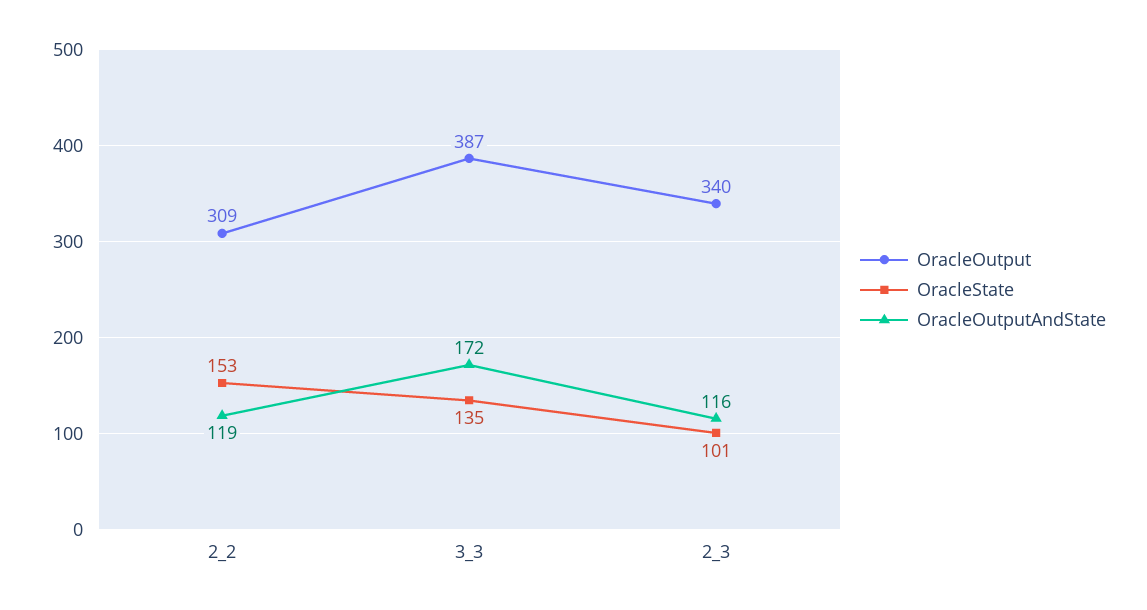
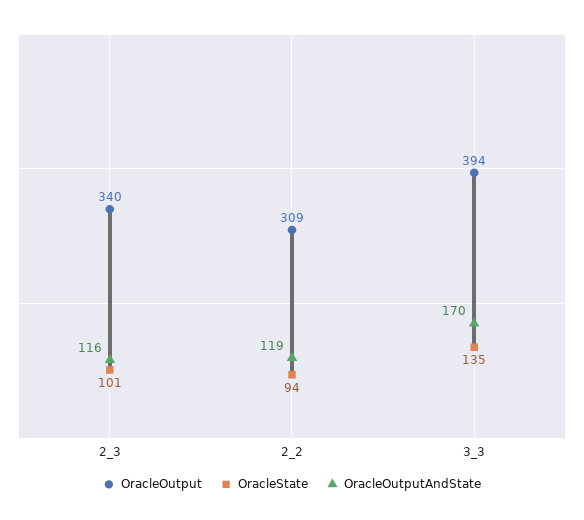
  {
    "OracleOutput": {
      "2_2": 309,
-     "3_3": 387,
+     "3_3": 394,
      "2_3": 340
    },
    "OracleState": {
-     "2_2": 153,
+     "2_2": 94,
      "3_3": 135,
      "2_3": 101
    },
    "OracleOutputAndState": {
      "2_2": 119,
-     "3_3": 172,
+     "3_3": 170,
      "2_3": 116
    }
  }

